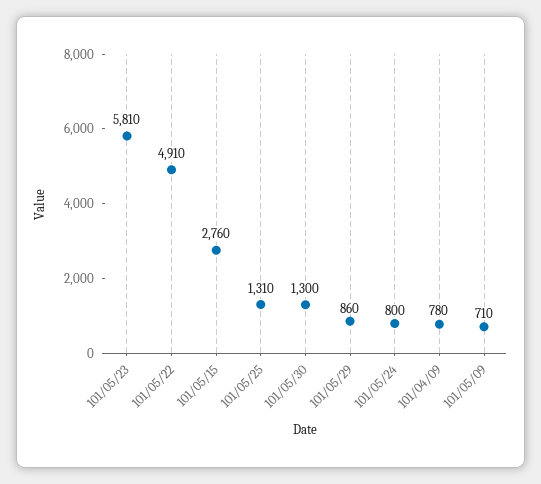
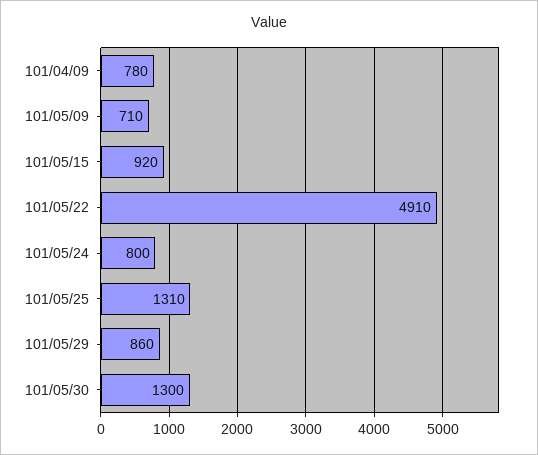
  {
-   "101/05/23": 5810,
    "101/05/22": 4910,
-   "101/05/15": 2760,
+   "101/05/15": 920,
    "101/05/25": 1310,
    "101/05/30": 1300,
    "101/05/29": 860,
    "101/05/24": 800,
    "101/04/09": 780,
    "101/05/09": 710
  }

